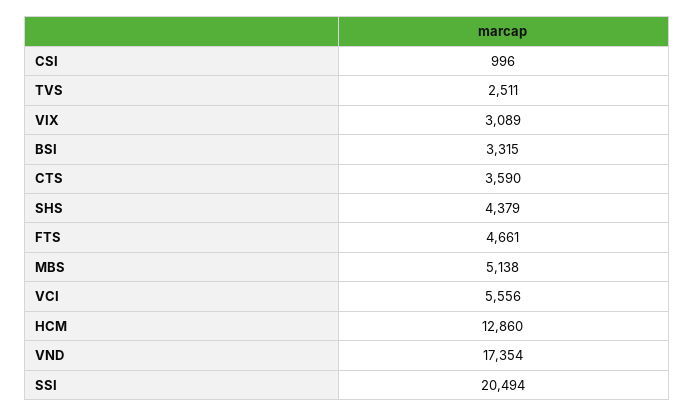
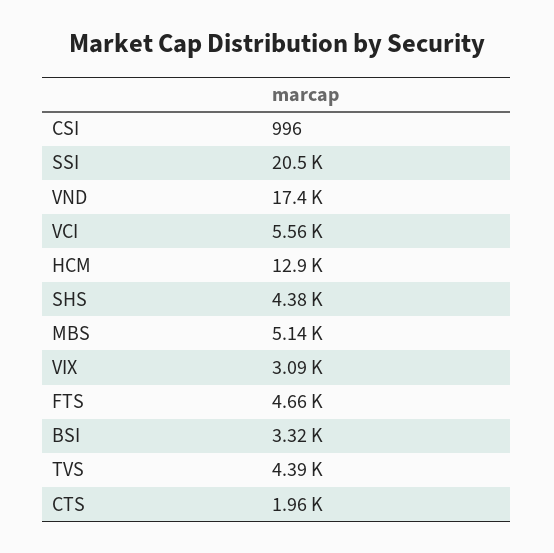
  {
    "CSI": 996,
-   "TVS": 2511,
+   "TVS": 4390,
    "VIX": 3089,
    "BSI": 3315,
-   "CTS": 3590,
+   "CTS": 1960,
    "SHS": 4379,
    "FTS": 4661,
    "MBS": 5138,
    "VCI": 5556,
    "HCM": 12860,
    "VND": 17354,
    "SSI": 20494
  }

